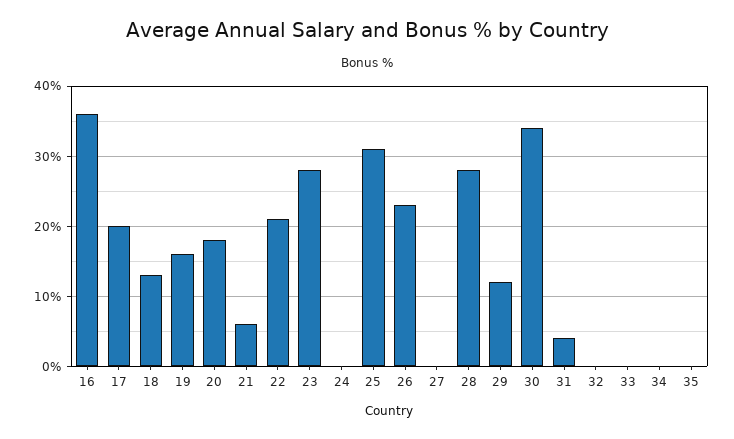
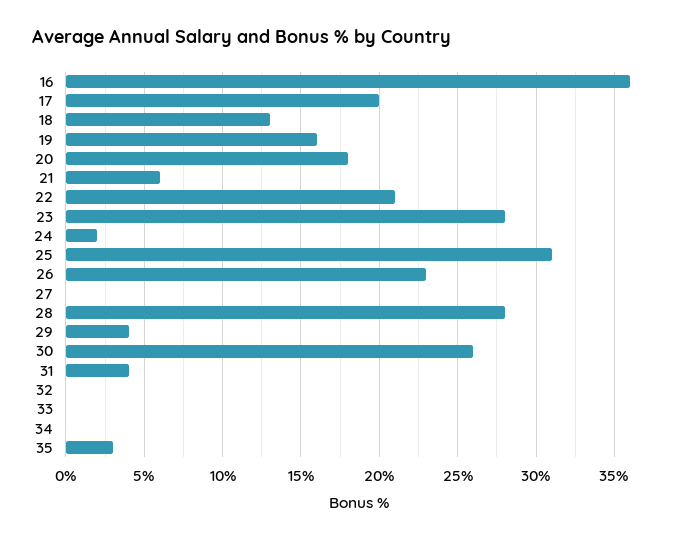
  {
    "16": 36,
    "17": 20,
    "18": 13,
    "19": 16,
    "20": 18,
    "21": 6,
    "22": 21,
    "23": 28,
-   "24": 0,
+   "24": 2,
    "25": 31,
    "26": 23,
    "27": 0,
    "28": 28,
-   "29": 12,
+   "29": 4,
-   "30": 34,
+   "30": 26,
    "31": 4,
    "32": 0,
    "33": 0,
    "34": 0,
-   "35": 0
+   "35": 3
  }

